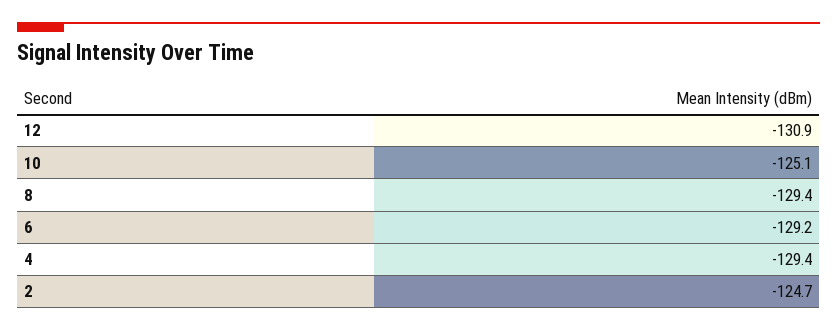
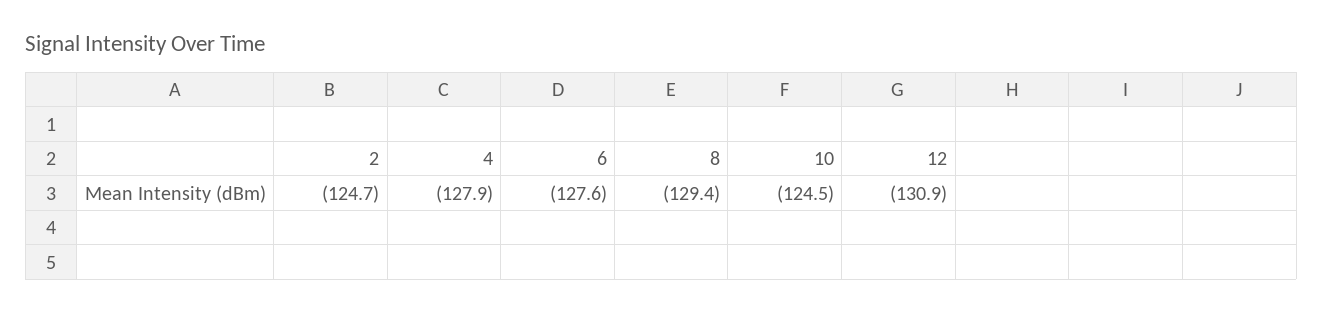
  {
    "12": -130.9,
-   "10": -125.1,
+   "10": -124.5,
    "8": -129.4,
-   "6": -129.2,
+   "6": -127.6,
-   "4": -129.4,
+   "4": -127.9,
    "2": -124.7
  }

